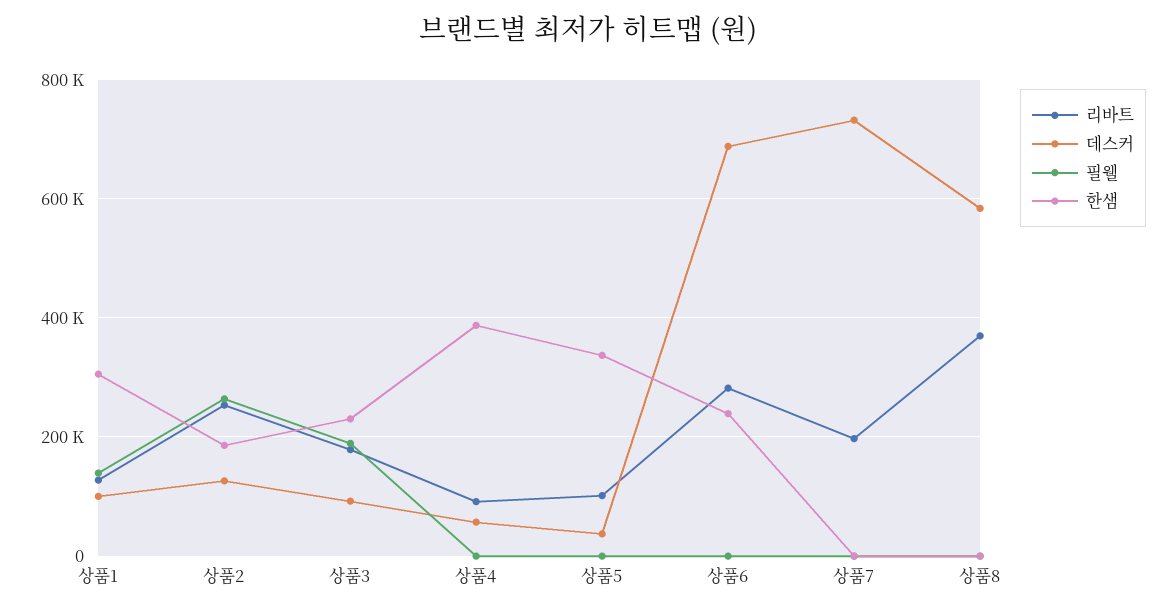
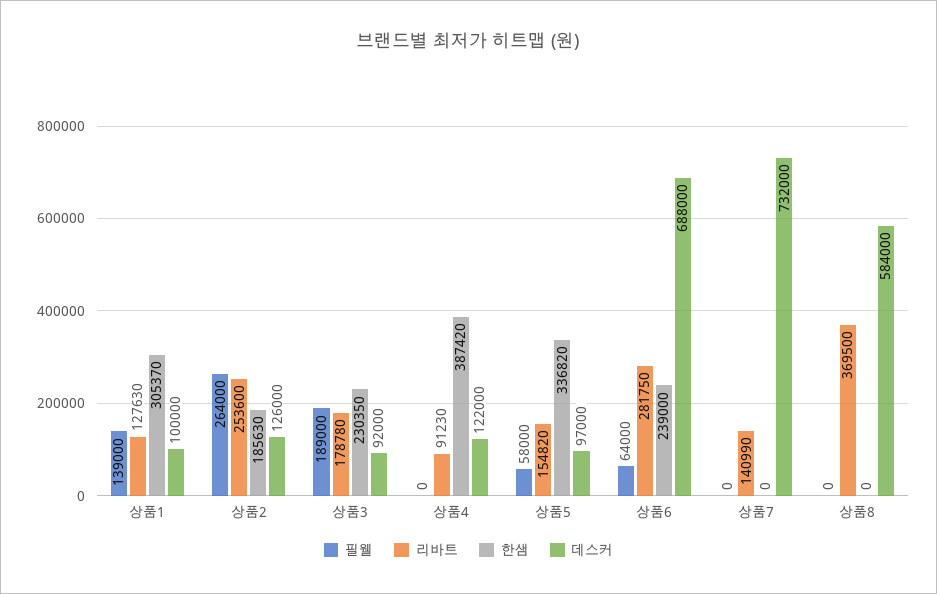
  {
    "리바트": {
      "상품1": 127630,
      "상품2": 253600,
      "상품3": 178780,
      "상품4": 91230,
-     "상품5": 100000,
+     "상품5": 154820,
      "상품6": 281750,
-     "상품7": 200000,
+     "상품7": 140990,
      "상품8": 369500
    },
    "데스커": {
      "상품1": 100000,
      "상품2": 126000,
      "상품3": 92000,
-     "상품4": 60000,
+     "상품4": 122000,
-     "상품5": 40000,
+     "상품5": 97000,
      "상품6": 688000,
      "상품7": 732000,
      "상품8": 584000
    },
    "필웰": {
      "상품1": 139000,
      "상품2": 264000,
      "상품3": 189000,
      "상품4": 0,
-     "상품5": 0,
+     "상품5": 58000,
-     "상품6": 0,
+     "상품6": 64000,
      "상품7": 0,
      "상품8": 0
    },
    "한샘": {
      "상품1": 305370,
      "상품2": 185630,
      "상품3": 230350,
      "상품4": 387420,
      "상품5": 336820,
      "상품6": 239000,
      "상품7": 0,
      "상품8": 0
    }
  }

